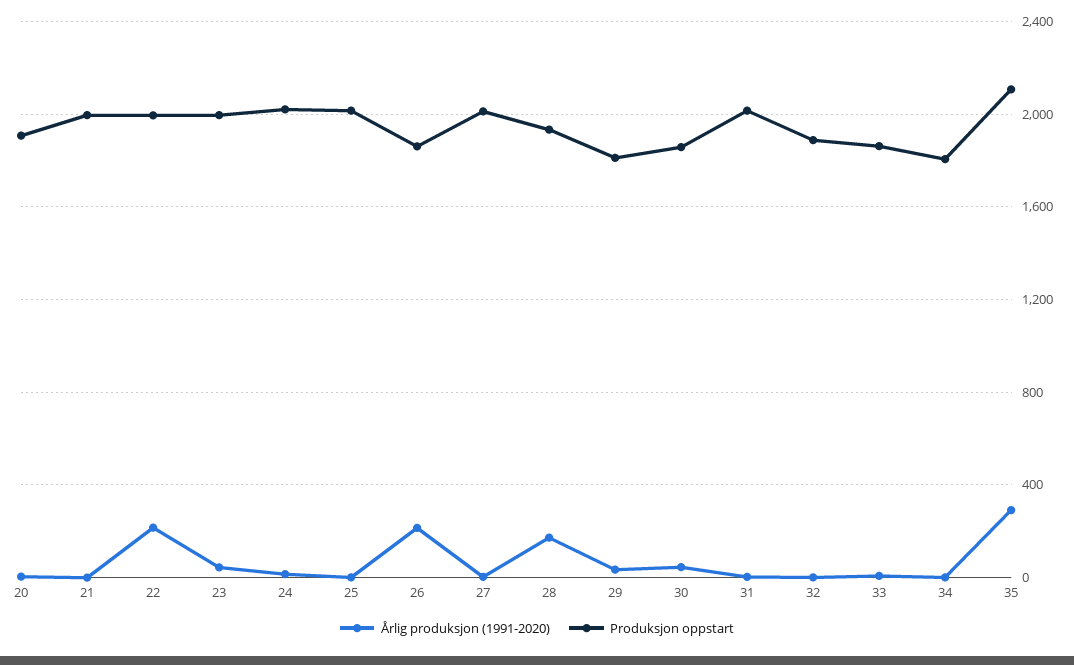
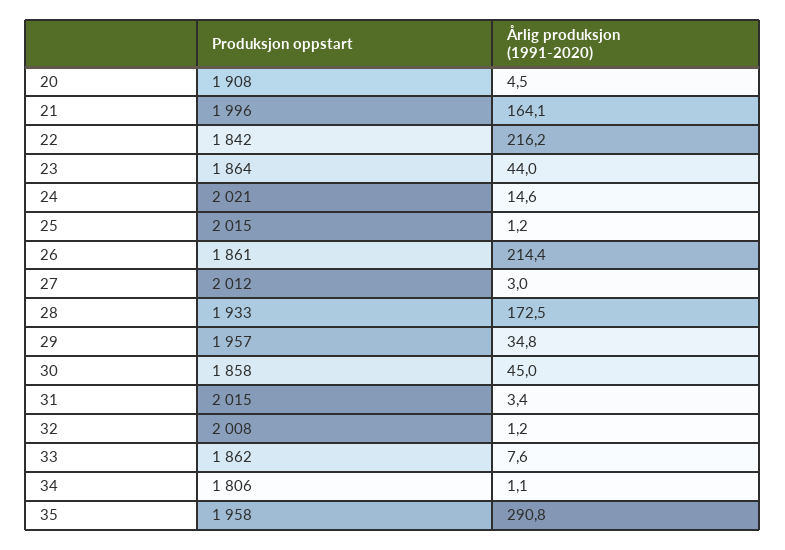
  {
    "Årlig produksjon (1991-2020)": {
      "20": 4.5,
-     "21": 0,
+     "21": 164.1,
      "22": 216.2,
      "23": 44,
      "24": 14.6,
      "25": 1.2,
      "26": 214.4,
      "27": 3,
      "28": 172.5,
      "29": 34.8,
      "30": 45,
      "31": 3.4,
      "32": 1.2,
      "33": 7.6,
      "34": 1.1,
      "35": 290.8
    },
    "Produksjon oppstart": {
      "20": 1908,
      "21": 1996,
-     "22": 2000,
+     "22": 1842,
-     "23": 2000,
+     "23": 1864,
      "24": 2021,
      "25": 2015,
      "26": 1861,
      "27": 2012,
      "28": 1933,
-     "29": 1800,
+     "29": 1957,
      "30": 1858,
      "31": 2015,
-     "32": 1900,
+     "32": 2008,
      "33": 1862,
      "34": 1806,
-     "35": 2100
+     "35": 1958
    }
  }

